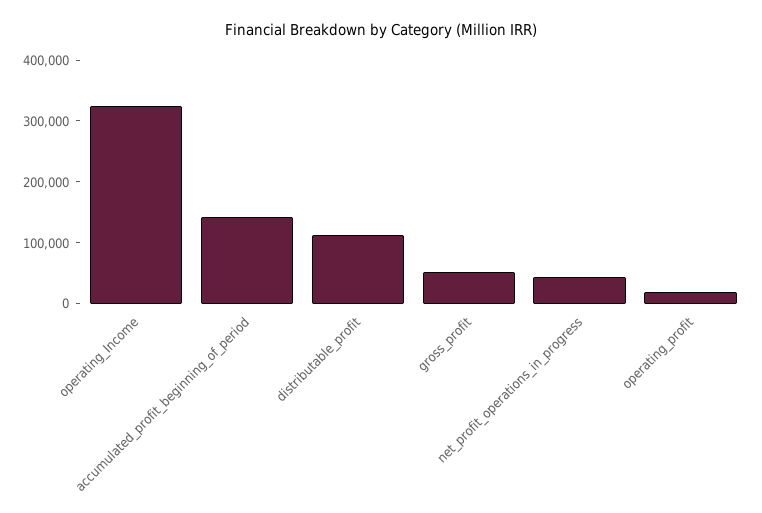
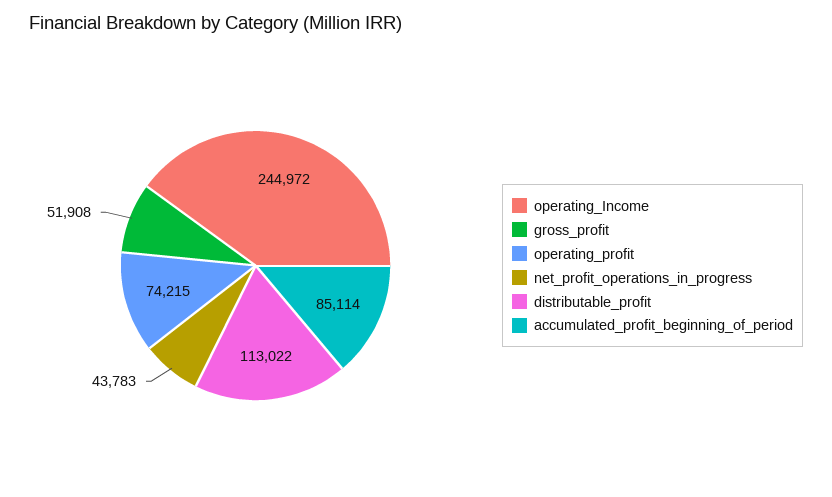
  {
-   "operating_Income": 320000,
+   "operating_Income": 244972,
-   "accumulated_profit_beginning_of_period": 140000,
+   "accumulated_profit_beginning_of_period": 85114,
    "distributable_profit": 113022,
    "gross_profit": 51908,
    "net_profit_operations_in_progress": 43783,
-   "operating_profit": 20000
+   "operating_profit": 74215
  }

